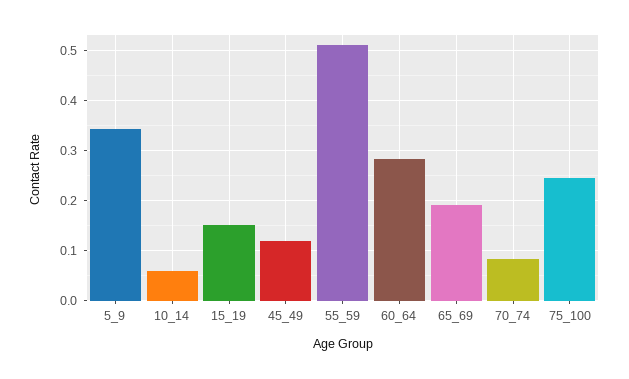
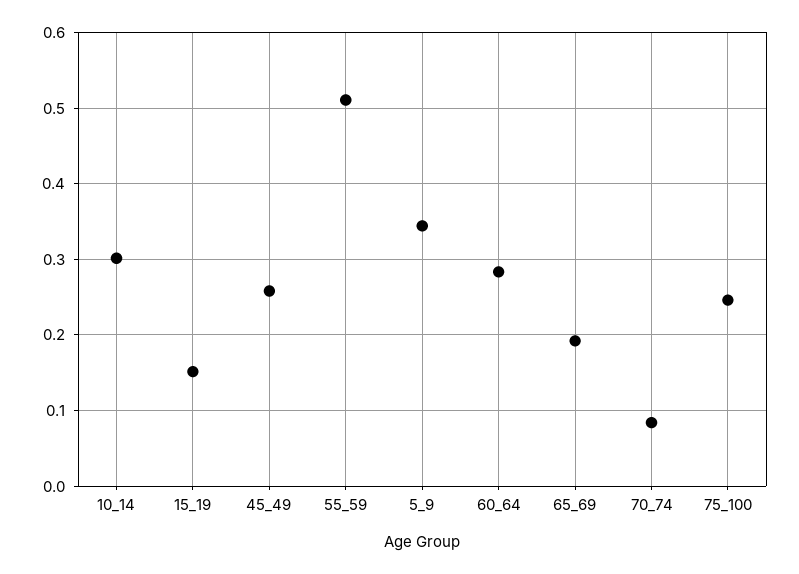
  {
    "5_9": 0.34,
-   "10_14": 0.06,
+   "10_14": 0.3,
    "15_19": 0.15,
-   "45_49": 0.12,
+   "45_49": 0.26,
    "55_59": 0.51,
    "60_64": 0.28,
    "65_69": 0.19,
    "70_74": 0.08,
    "75_100": 0.25
  }

